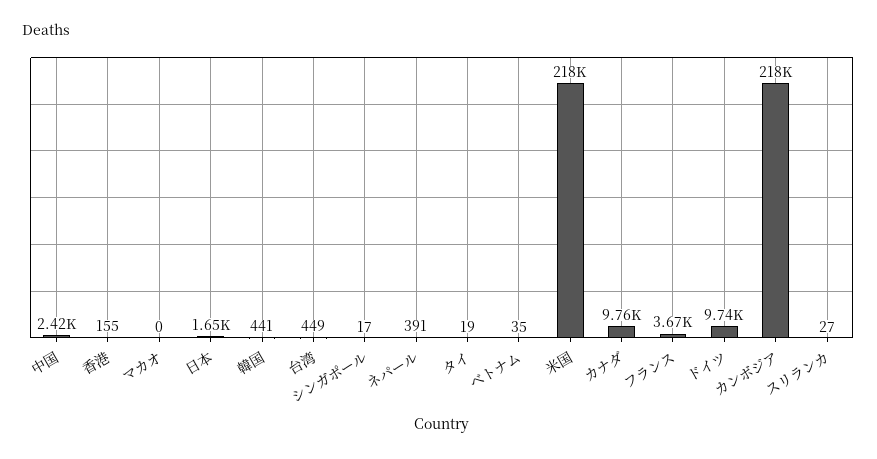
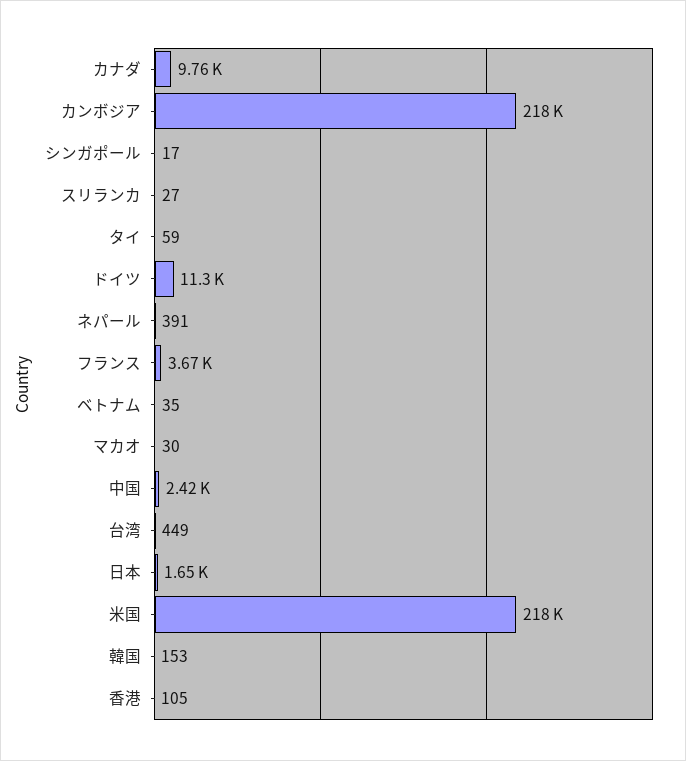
  {
    "中国": 2420,
-   "香港": 155,
+   "香港": 105,
-   "マカオ": 0,
+   "マカオ": 30,
    "日本": 1650,
-   "韓国": 441,
+   "韓国": 153,
    "台湾": 449,
    "シンガポール": 17,
    "ネパール": 391,
-   "タイ": 19,
+   "タイ": 59,
    "ベトナム": 35,
    "米国": 218000,
    "カナダ": 9760,
    "フランス": 3670,
-   "ドイツ": 9740,
+   "ドイツ": 11300,
    "カンボジア": 218000,
    "スリランカ": 27
  }

